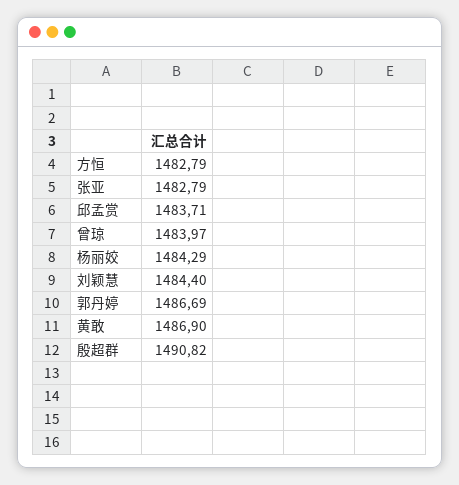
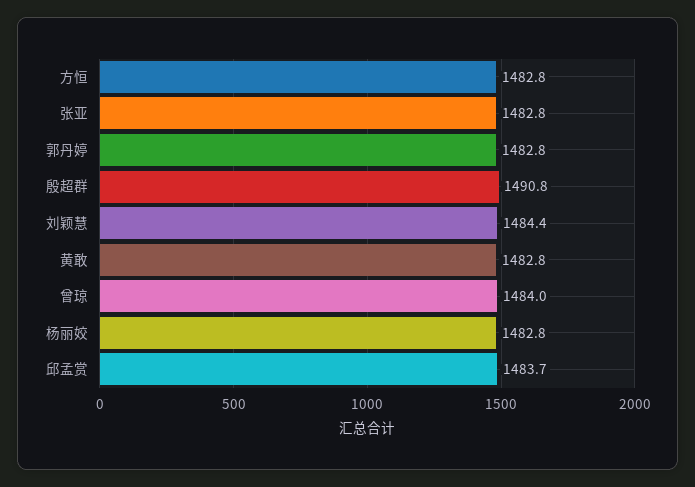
  {
    "方恒": 1482.79,
    "张亚": 1482.79,
    "邱孟赏": 1483.71,
    "曾琼": 1483.97,
-   "杨丽姣": 1484.29,
+   "杨丽姣": 1482.8,
    "刘颖慧": 1484.4,
-   "郭丹婷": 1486.69,
+   "郭丹婷": 1482.8,
-   "黄敢": 1486.9,
+   "黄敢": 1482.8,
    "殷超群": 1490.82
  }

